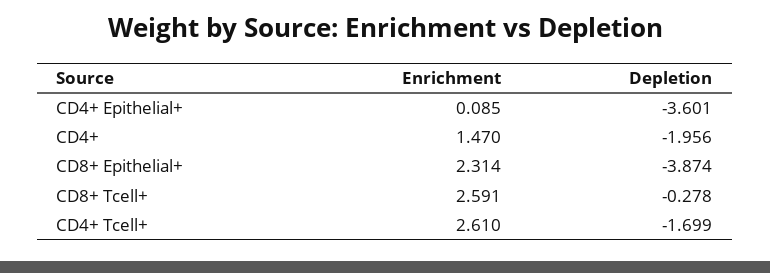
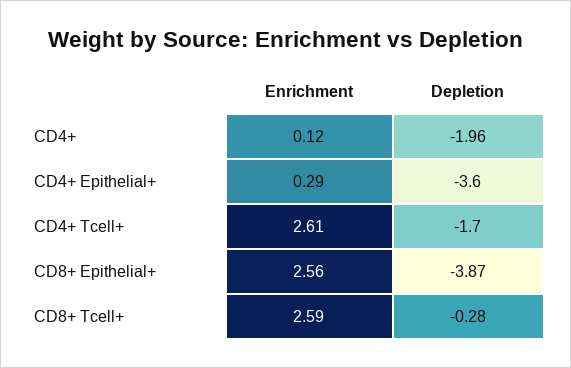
  {
    "Enrichment": {
-     "CD4+ Epithelial+": 0.085,
+     "CD4+ Epithelial+": 0.29,
-     "CD4+": 1.47,
+     "CD4+": 0.12,
-     "CD8+ Epithelial+": 2.314,
+     "CD8+ Epithelial+": 2.56,
      "CD8+ Tcell+": 2.591,
      "CD4+ Tcell+": 2.61
    },
    "Depletion": {
      "CD4+ Epithelial+": -3.601,
      "CD4+": -1.956,
      "CD8+ Epithelial+": -3.874,
      "CD8+ Tcell+": -0.278,
      "CD4+ Tcell+": -1.699
    }
  }

